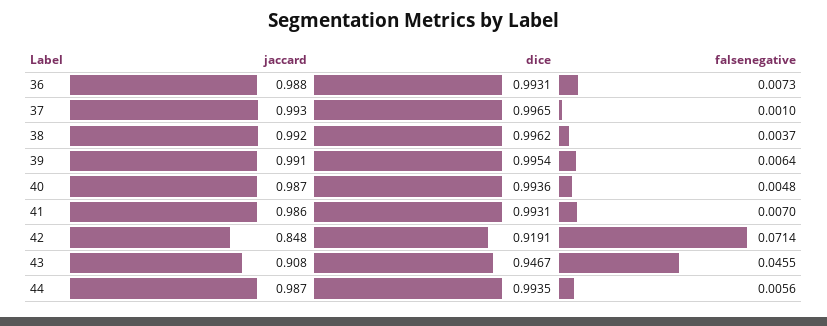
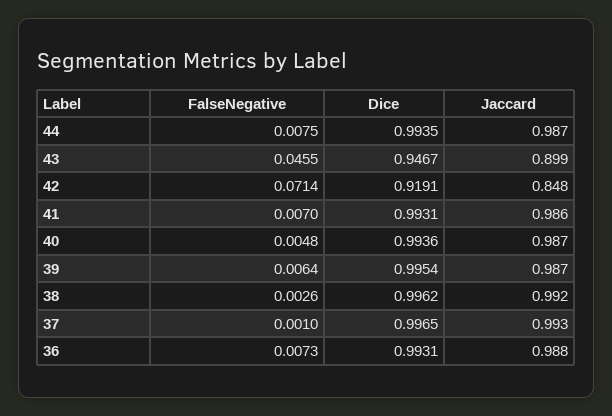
  {
    "jaccard": {
      "36": 0.988,
      "37": 0.993,
      "38": 0.992,
-     "39": 0.991,
+     "39": 0.987,
      "40": 0.987,
      "41": 0.986,
      "42": 0.848,
-     "43": 0.908,
+     "43": 0.899,
      "44": 0.987
    },
    "dice": {
      "36": 0.9931,
      "37": 0.9965,
      "38": 0.9962,
      "39": 0.9954,
      "40": 0.9936,
      "41": 0.9931,
      "42": 0.9191,
      "43": 0.9467,
      "44": 0.9935
    },
    "falsenegative": {
      "36": 0.0073,
      "37": 0.001,
-     "38": 0.0037,
+     "38": 0.0026,
      "39": 0.0064,
      "40": 0.0048,
      "41": 0.007,
      "42": 0.0714,
      "43": 0.0455,
-     "44": 0.0056
+     "44": 0.0075
    }
  }

